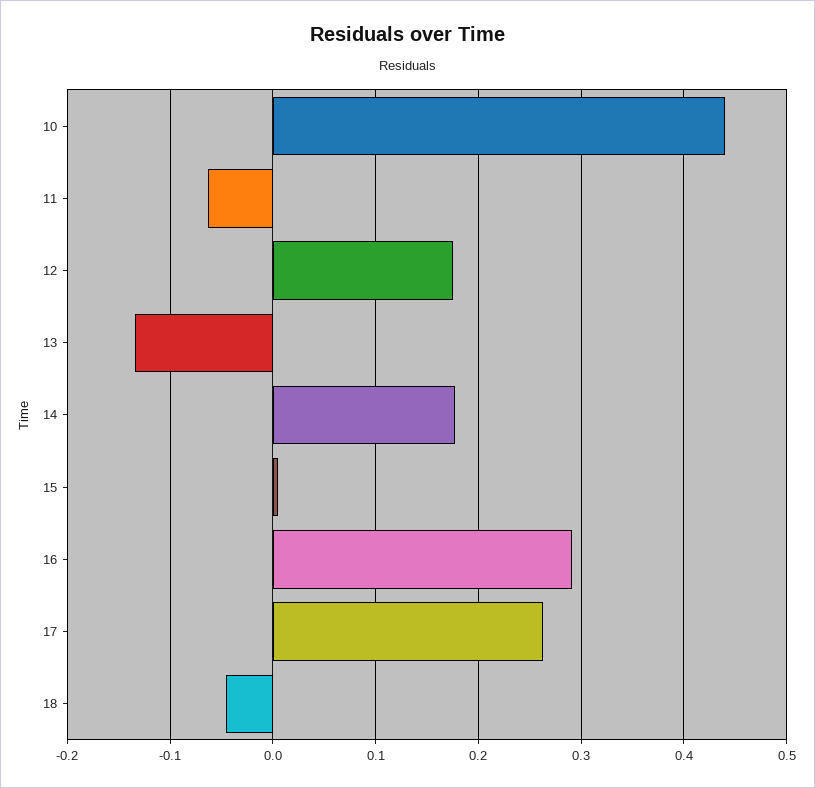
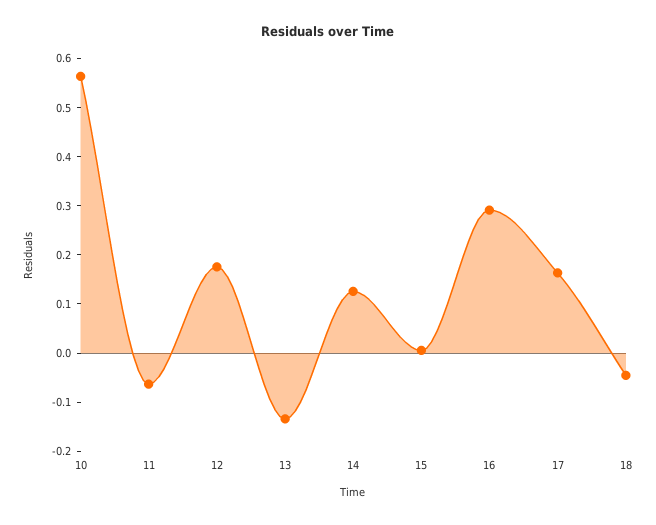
  {
-   "10": 0.44,
+   "10": 0.56,
    "11": -0.06,
    "12": 0.18,
    "13": -0.13,
-   "14": 0.18,
+   "14": 0.12,
    "15": 0.01,
    "16": 0.29,
-   "17": 0.26,
+   "17": 0.16,
    "18": -0.05
  }

